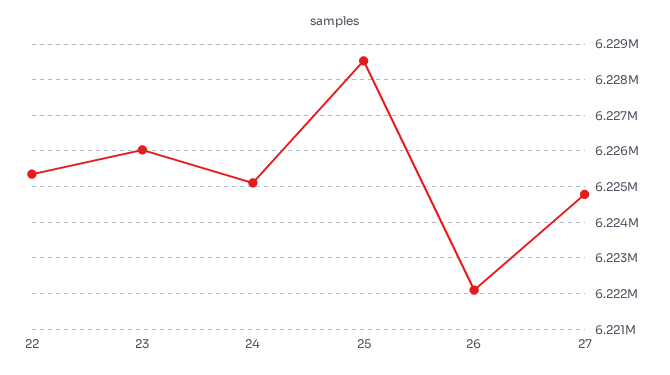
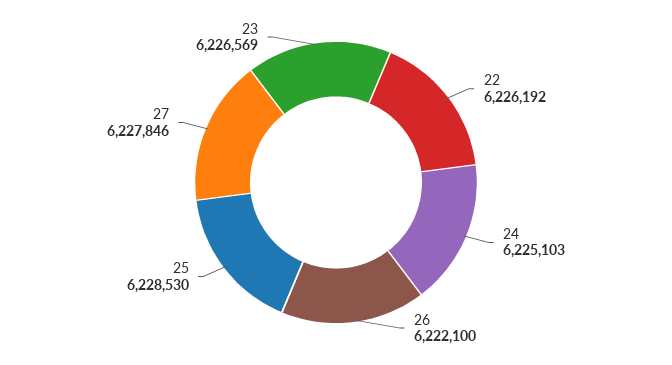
  {
-   "22": 6225400,
+   "22": 6226192,
-   "23": 6226000,
+   "23": 6226569,
    "24": 6225103,
    "25": 6228530,
    "26": 6222100,
-   "27": 6224800
+   "27": 6227846
  }

